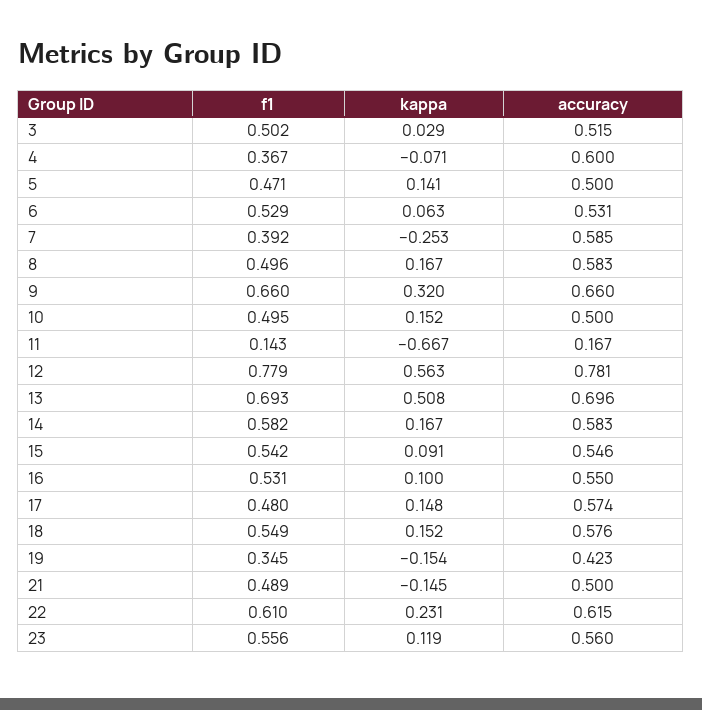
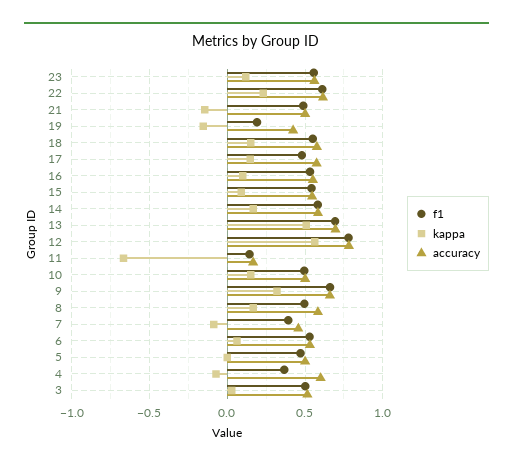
  {
    "f1": {
      "3": 0.502,
      "4": 0.367,
      "5": 0.471,
      "6": 0.529,
      "7": 0.392,
      "8": 0.496,
      "9": 0.66,
      "10": 0.495,
      "11": 0.143,
      "12": 0.779,
      "13": 0.693,
      "14": 0.582,
      "15": 0.542,
      "16": 0.531,
      "17": 0.48,
      "18": 0.549,
-     "19": 0.345,
+     "19": 0.2,
      "21": 0.489,
      "22": 0.61,
      "23": 0.556
    },
    "kappa": {
      "3": 0.029,
      "4": -0.071,
-     "5": 0.141,
+     "5": 0,
      "6": 0.063,
-     "7": -0.253,
+     "7": -0.1,
      "8": 0.167,
      "9": 0.32,
      "10": 0.152,
      "11": -0.667,
      "12": 0.563,
      "13": 0.508,
      "14": 0.167,
      "15": 0.091,
      "16": 0.1,
      "17": 0.148,
      "18": 0.152,
      "19": -0.154,
      "21": -0.145,
      "22": 0.231,
      "23": 0.119
    },
    "accuracy": {
      "3": 0.515,
      "4": 0.6,
      "5": 0.5,
      "6": 0.531,
-     "7": 0.585,
+     "7": 0.45,
      "8": 0.583,
      "9": 0.66,
      "10": 0.5,
      "11": 0.167,
      "12": 0.781,
      "13": 0.696,
      "14": 0.583,
      "15": 0.546,
      "16": 0.55,
      "17": 0.574,
      "18": 0.576,
      "19": 0.423,
      "21": 0.5,
      "22": 0.615,
      "23": 0.56
    }
  }

